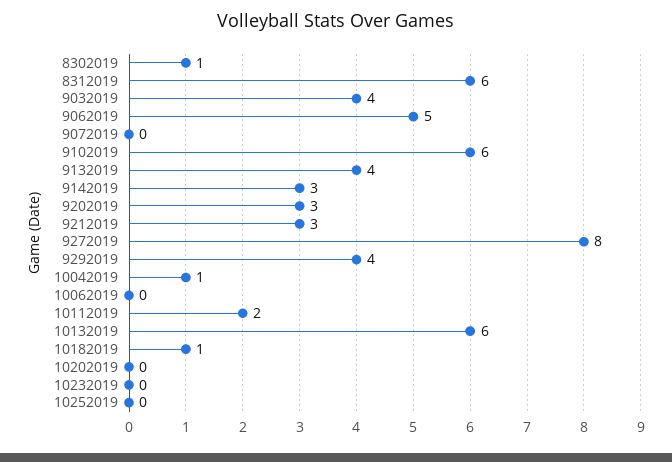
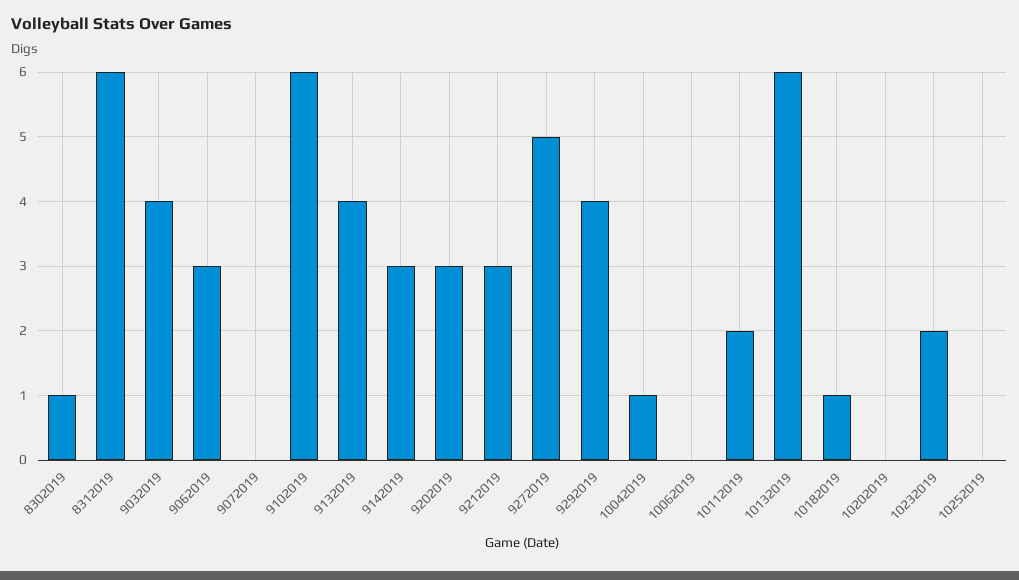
  {
    "8302019": 1,
    "8312019": 6,
    "9032019": 4,
-   "9062019": 5,
+   "9062019": 3,
    "9072019": 0,
    "9102019": 6,
    "9132019": 4,
    "9142019": 3,
    "9202019": 3,
    "9212019": 3,
-   "9272019": 8,
+   "9272019": 5,
    "9292019": 4,
    "10042019": 1,
    "10062019": 0,
    "10112019": 2,
    "10132019": 6,
    "10182019": 1,
    "10202019": 0,
-   "10232019": 0,
+   "10232019": 2,
    "10252019": 0
  }

